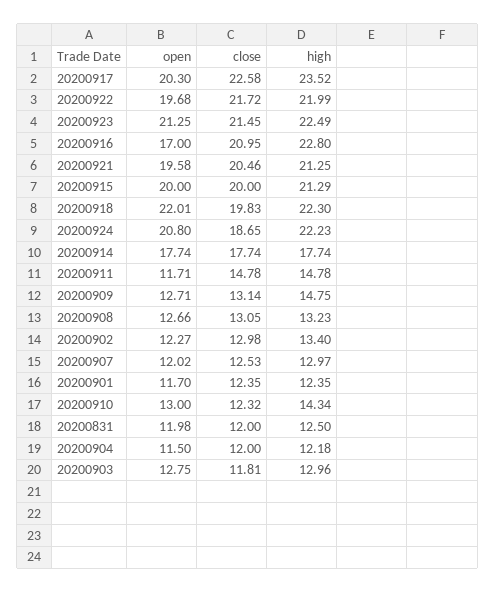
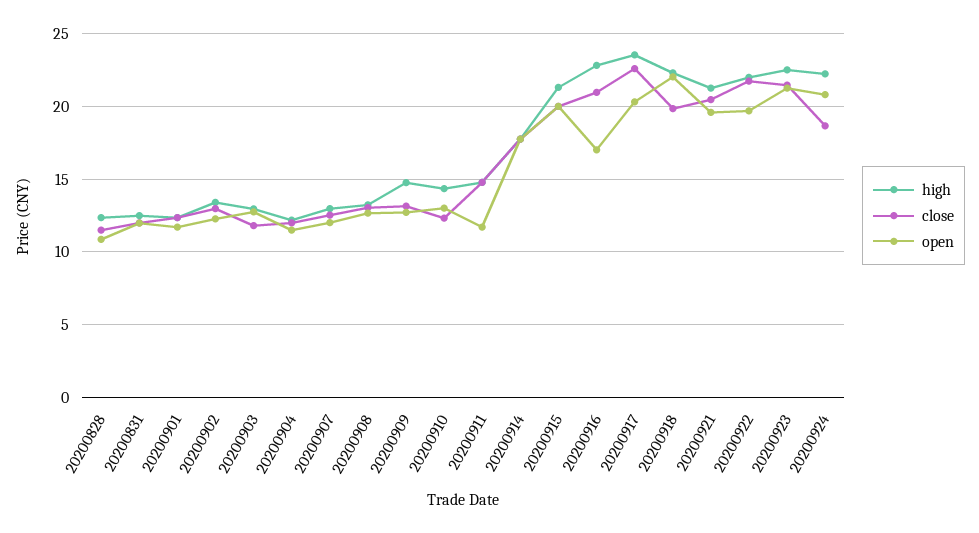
  {
    "open": {
      "20200917": 20.3,
      "20200922": 19.68,
      "20200923": 21.25,
      "20200916": 17,
      "20200921": 19.58,
      "20200915": 20,
      "20200918": 22.01,
      "20200924": 20.8,
      "20200914": 17.74,
      "20200911": 11.71,
      "20200909": 12.71,
      "20200908": 12.66,
      "20200902": 12.27,
      "20200907": 12.02,
      "20200901": 11.7,
      "20200910": 13,
      "20200831": 11.98,
      "20200904": 11.5,
-     "20200903": 12.75
+     "20200903": 12.75,
+     "20200828": 11
    },
    "close": {
      "20200917": 22.58,
      "20200922": 21.72,
      "20200923": 21.45,
      "20200916": 20.95,
      "20200921": 20.46,
      "20200915": 20,
      "20200918": 19.83,
      "20200924": 18.65,
      "20200914": 17.74,
      "20200911": 14.78,
      "20200909": 13.14,
      "20200908": 13.05,
      "20200902": 12.98,
      "20200907": 12.53,
      "20200901": 12.35,
      "20200910": 12.32,
      "20200831": 12,
      "20200904": 12,
-     "20200903": 11.81
+     "20200903": 11.81,
+     "20200828": 11.5
    },
    "high": {
      "20200917": 23.52,
      "20200922": 21.99,
      "20200923": 22.49,
      "20200916": 22.8,
      "20200921": 21.25,
      "20200915": 21.29,
      "20200918": 22.3,
      "20200924": 22.23,
      "20200914": 17.74,
      "20200911": 14.78,
      "20200909": 14.75,
      "20200908": 13.23,
      "20200902": 13.4,
      "20200907": 12.97,
      "20200901": 12.35,
      "20200910": 14.34,
      "20200831": 12.5,
      "20200904": 12.18,
-     "20200903": 12.96
+     "20200903": 12.96,
+     "20200828": 12.5
    }
  }

